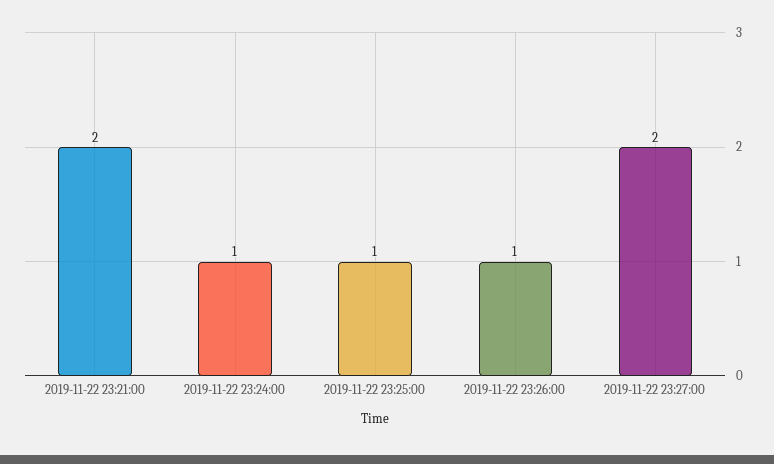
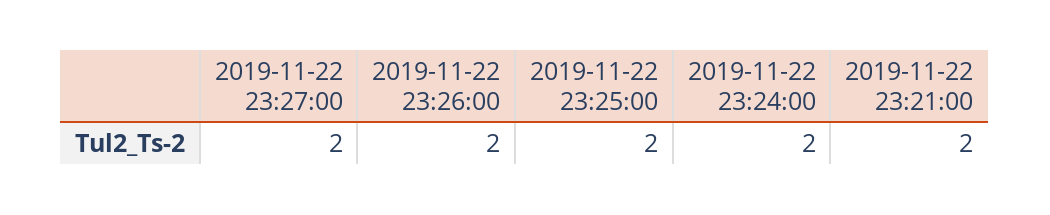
  {
    "2019-11-22 23:21:00": 2,
-   "2019-11-22 23:24:00": 1,
+   "2019-11-22 23:24:00": 2,
-   "2019-11-22 23:25:00": 1,
+   "2019-11-22 23:25:00": 2,
-   "2019-11-22 23:26:00": 1,
+   "2019-11-22 23:26:00": 2,
    "2019-11-22 23:27:00": 2
  }

